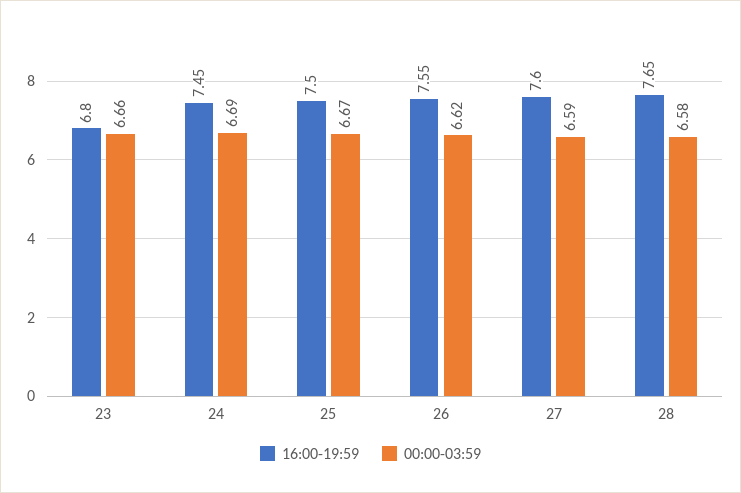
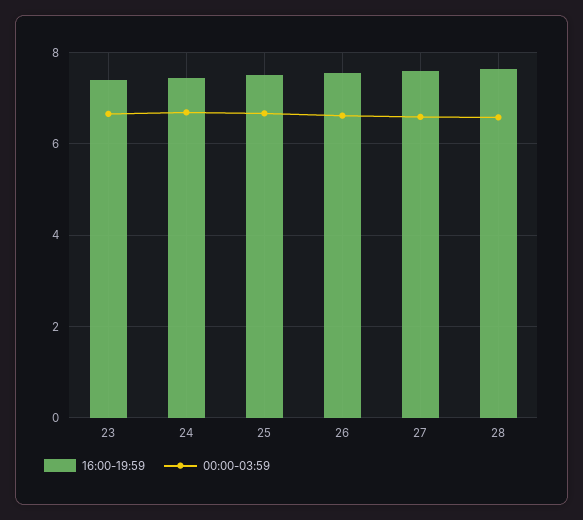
  {
    "16:00-19:59": {
-     "23": 6.8,
+     "23": 7.4,
      "24": 7.45,
      "25": 7.5,
      "26": 7.55,
      "27": 7.6,
      "28": 7.65
    },
    "00:00-03:59": {
      "23": 6.66,
      "24": 6.69,
      "25": 6.67,
      "26": 6.62,
      "27": 6.59,
      "28": 6.58
    }
  }

